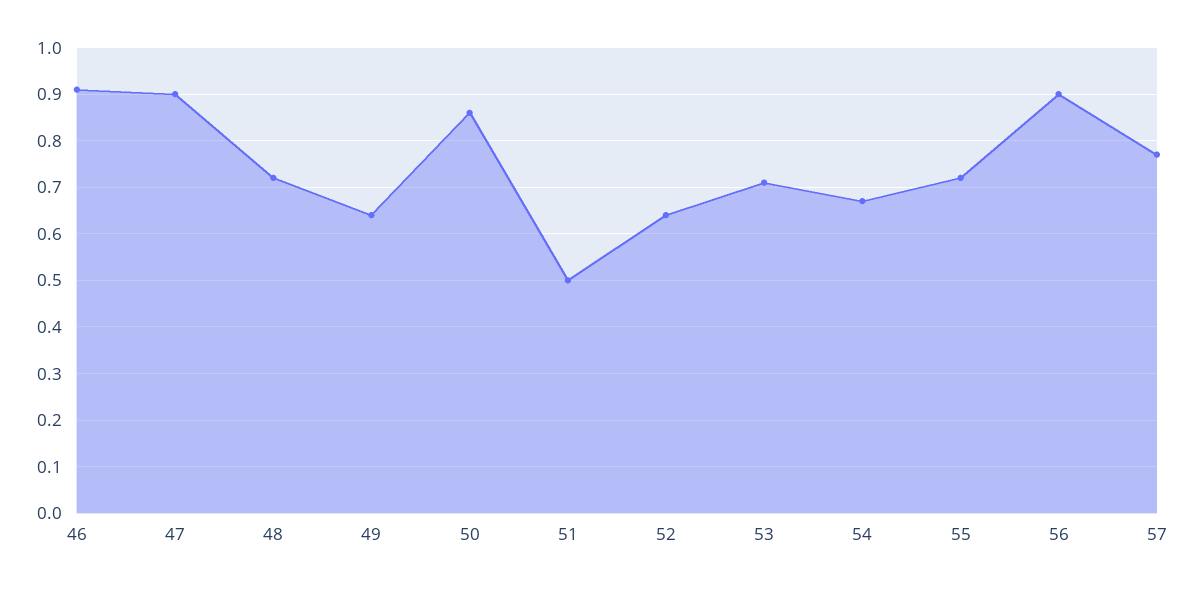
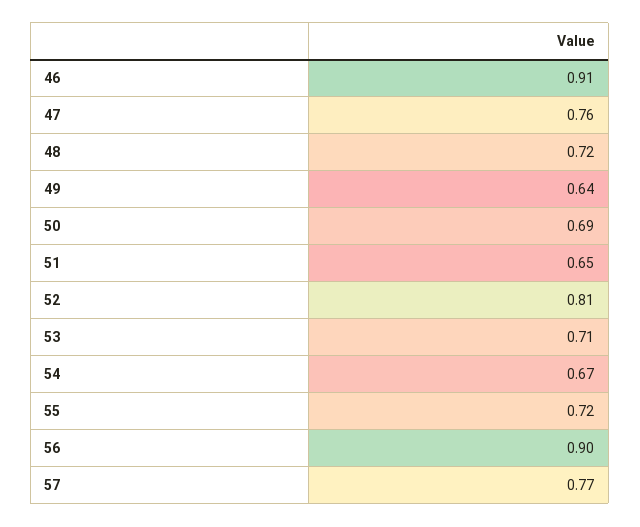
  {
    "46": 0.91,
-   "47": 0.9,
+   "47": 0.76,
    "48": 0.72,
    "49": 0.64,
-   "50": 0.85,
+   "50": 0.69,
-   "51": 0.5,
+   "51": 0.65,
-   "52": 0.65,
+   "52": 0.81,
    "53": 0.71,
    "54": 0.67,
    "55": 0.72,
    "56": 0.9,
    "57": 0.77
  }

